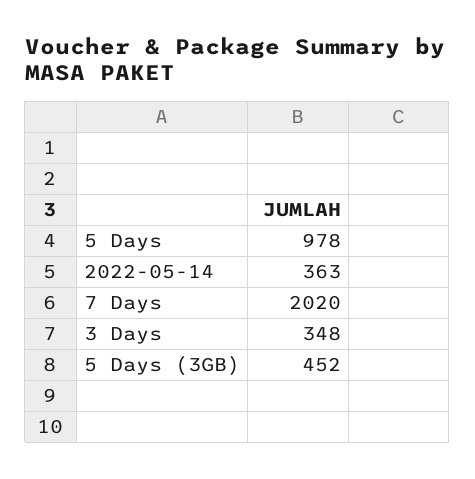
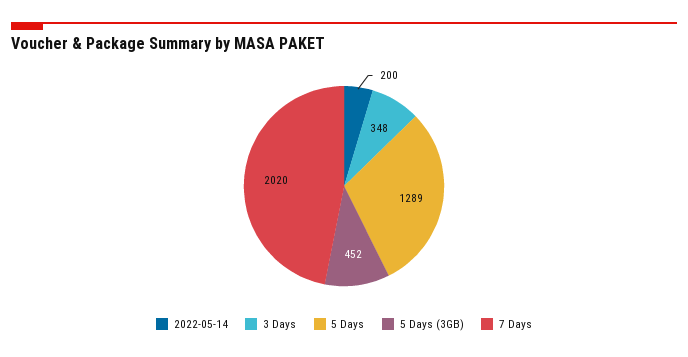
  {
-   "5 Days": 978,
+   "5 Days": 1289,
-   "2022-05-14": 363,
+   "2022-05-14": 200,
    "7 Days": 2020,
    "3 Days": 348,
    "5 Days (3GB)": 452
  }

